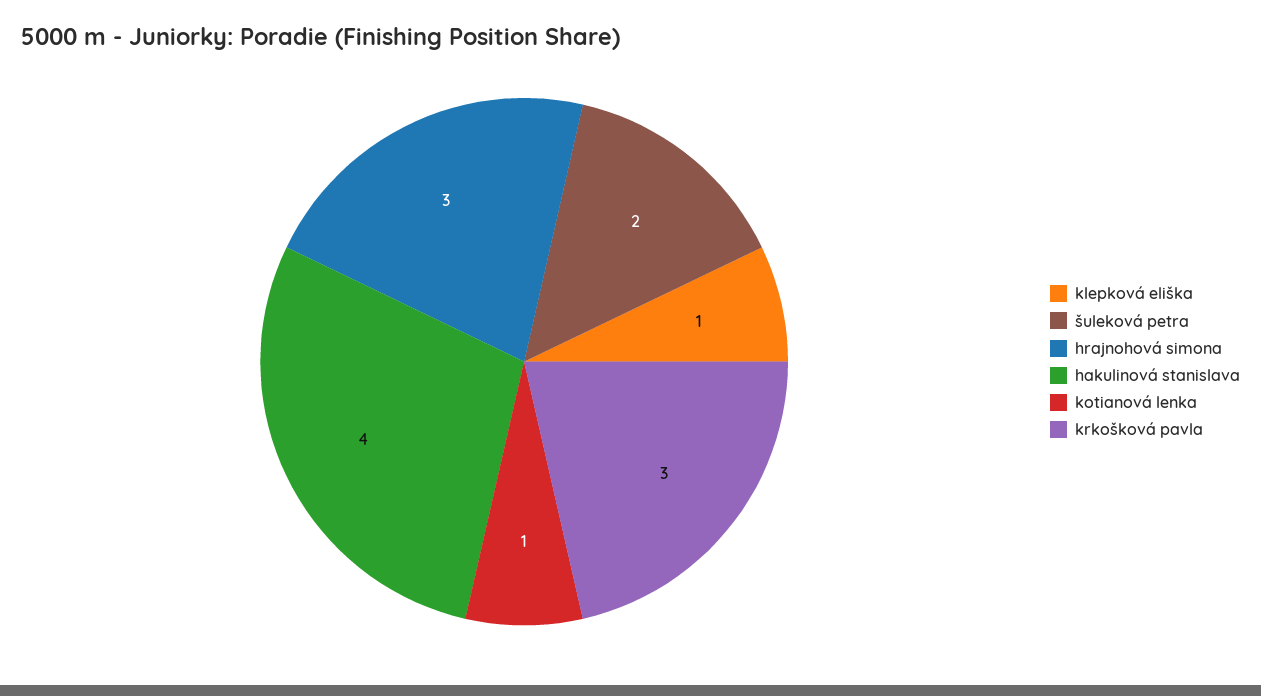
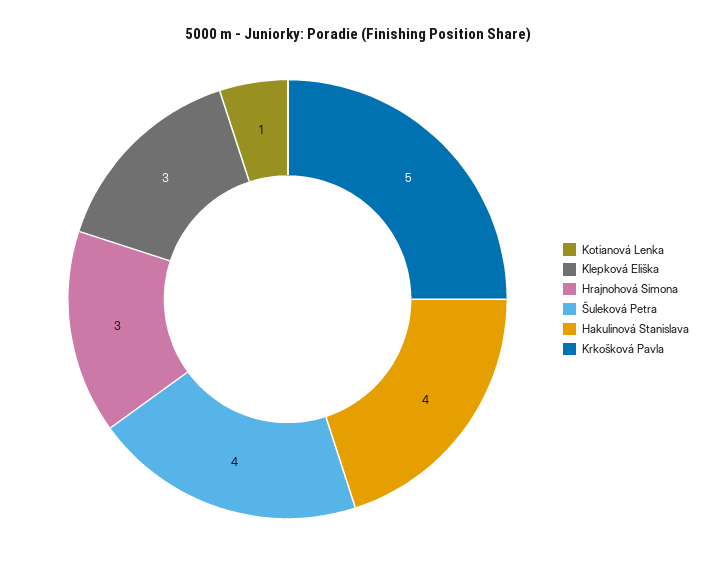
  {
-   "klepková eliška": 1,
+   "klepková eliška": 3,
-   "šuleková petra": 2,
+   "šuleková petra": 4,
    "hrajnohová simona": 3,
    "hakulinová stanislava": 4,
    "kotianová lenka": 1,
-   "krkošková pavla": 3
+   "krkošková pavla": 5
  }

